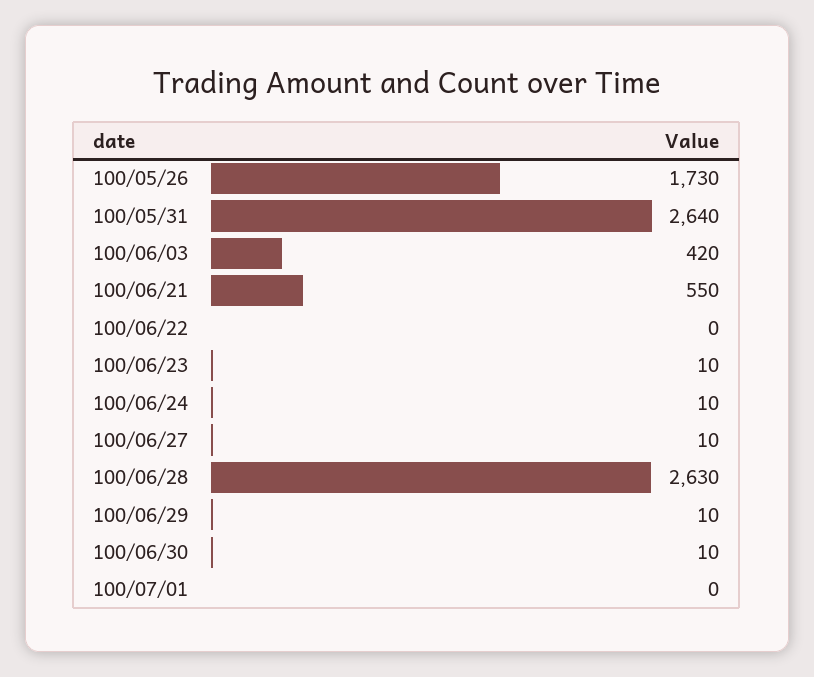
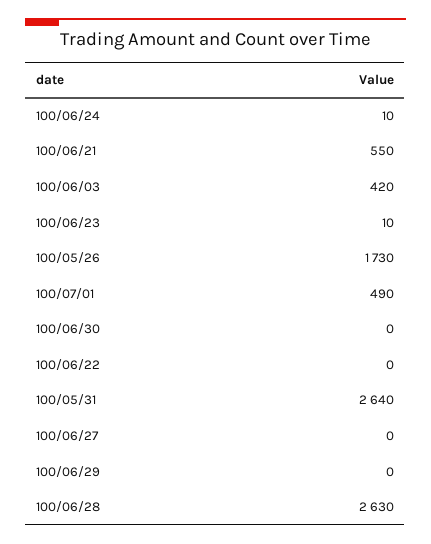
  {
    "100/05/26": 1730,
    "100/05/31": 2640,
    "100/06/03": 420,
    "100/06/21": 550,
    "100/06/22": 0,
    "100/06/23": 10,
    "100/06/24": 10,
-   "100/06/27": 10,
+   "100/06/27": 0,
    "100/06/28": 2630,
-   "100/06/29": 10,
+   "100/06/29": 0,
-   "100/06/30": 10,
+   "100/06/30": 0,
-   "100/07/01": 0
+   "100/07/01": 490
  }

